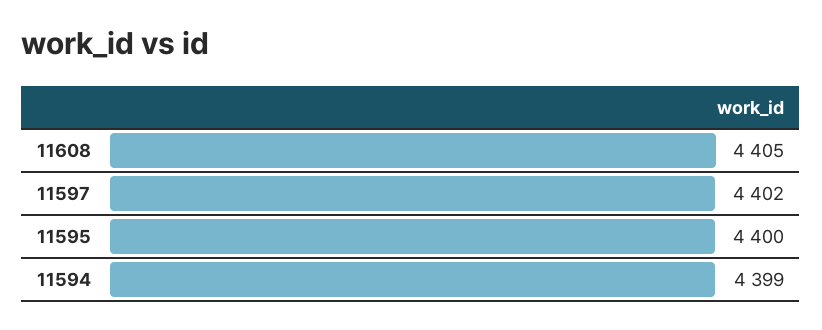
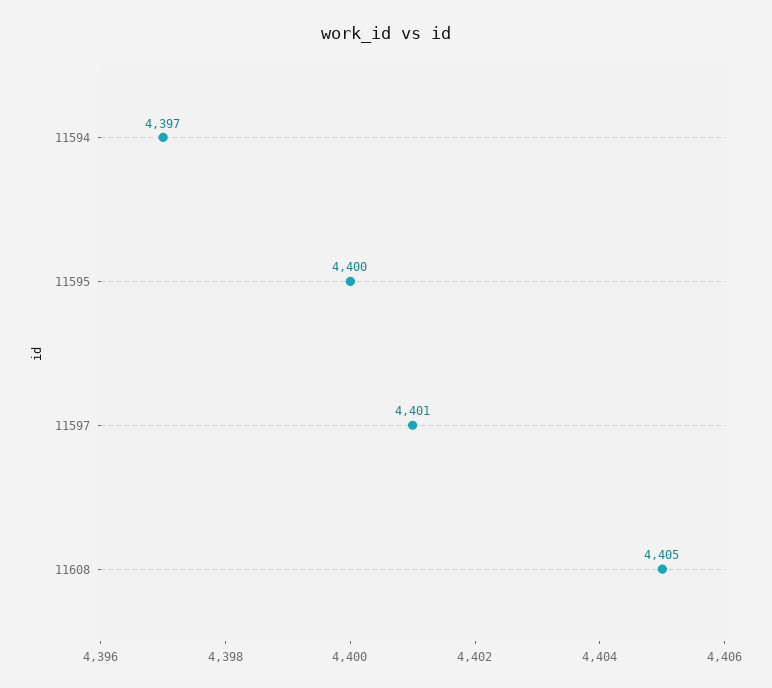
  {
    "11608": 4405,
-   "11597": 4402,
+   "11597": 4401,
    "11595": 4400,
-   "11594": 4399
+   "11594": 4397
  }

